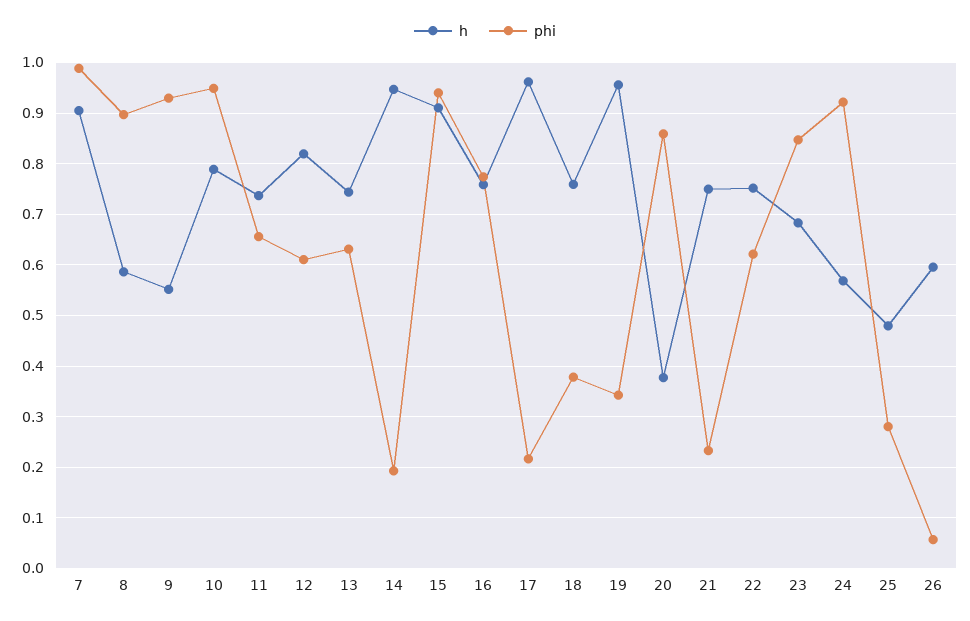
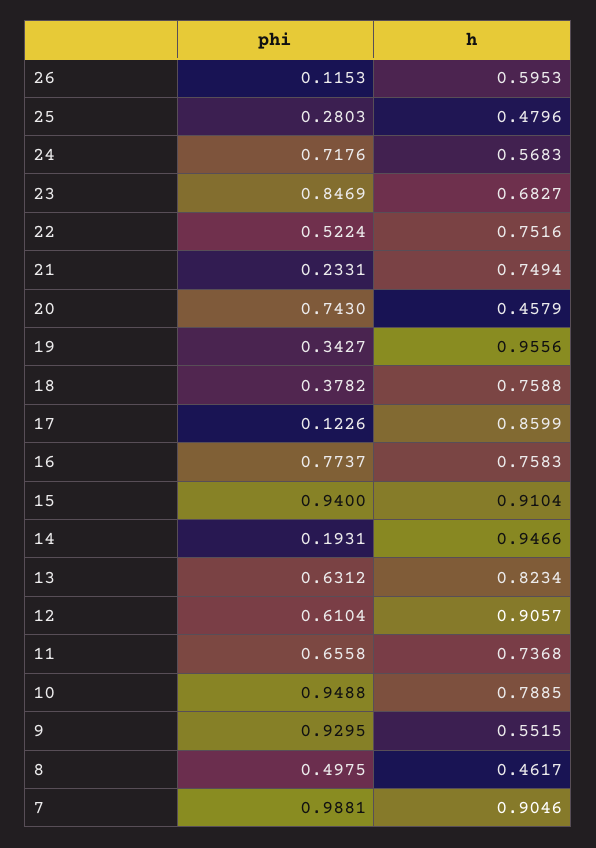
  {
    "h": {
      "7": 0.9046,
-     "8": 0.58,
+     "8": 0.4617,
      "9": 0.5515,
      "10": 0.7885,
      "11": 0.7368,
-     "12": 0.82,
+     "12": 0.9057,
-     "13": 0.74,
+     "13": 0.8234,
      "14": 0.9466,
      "15": 0.9104,
      "16": 0.7583,
-     "17": 0.96,
+     "17": 0.8599,
      "18": 0.7588,
      "19": 0.9556,
-     "20": 0.38,
+     "20": 0.4579,
      "21": 0.7494,
      "22": 0.7516,
      "23": 0.6827,
      "24": 0.5683,
      "25": 0.4796,
      "26": 0.5953
    },
    "phi": {
      "7": 0.9881,
-     "8": 0.9,
+     "8": 0.4975,
      "9": 0.9295,
      "10": 0.9488,
      "11": 0.6558,
      "12": 0.6104,
      "13": 0.6312,
      "14": 0.1931,
      "15": 0.94,
      "16": 0.7737,
-     "17": 0.22,
+     "17": 0.1226,
      "18": 0.3782,
      "19": 0.3427,
-     "20": 0.86,
+     "20": 0.743,
      "21": 0.2331,
-     "22": 0.62,
+     "22": 0.5224,
      "23": 0.8469,
-     "24": 0.92,
+     "24": 0.7176,
      "25": 0.2803,
-     "26": 0.06
+     "26": 0.1153
    }
  }

